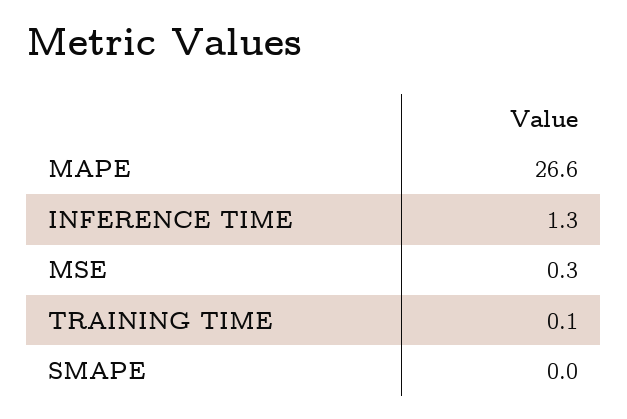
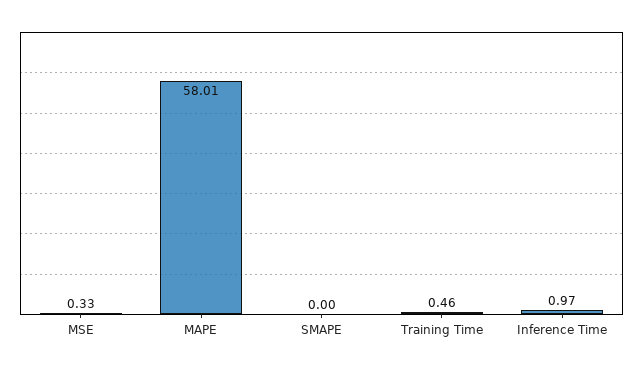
  {
-   "MAPE": 26.6,
+   "MAPE": 58.01,
-   "INFERENCE TIME": 1.3,
+   "INFERENCE TIME": 0.97,
    "MSE": 0.33,
-   "TRAINING TIME": 0.1,
+   "TRAINING TIME": 0.46,
    "SMAPE": 0
  }

